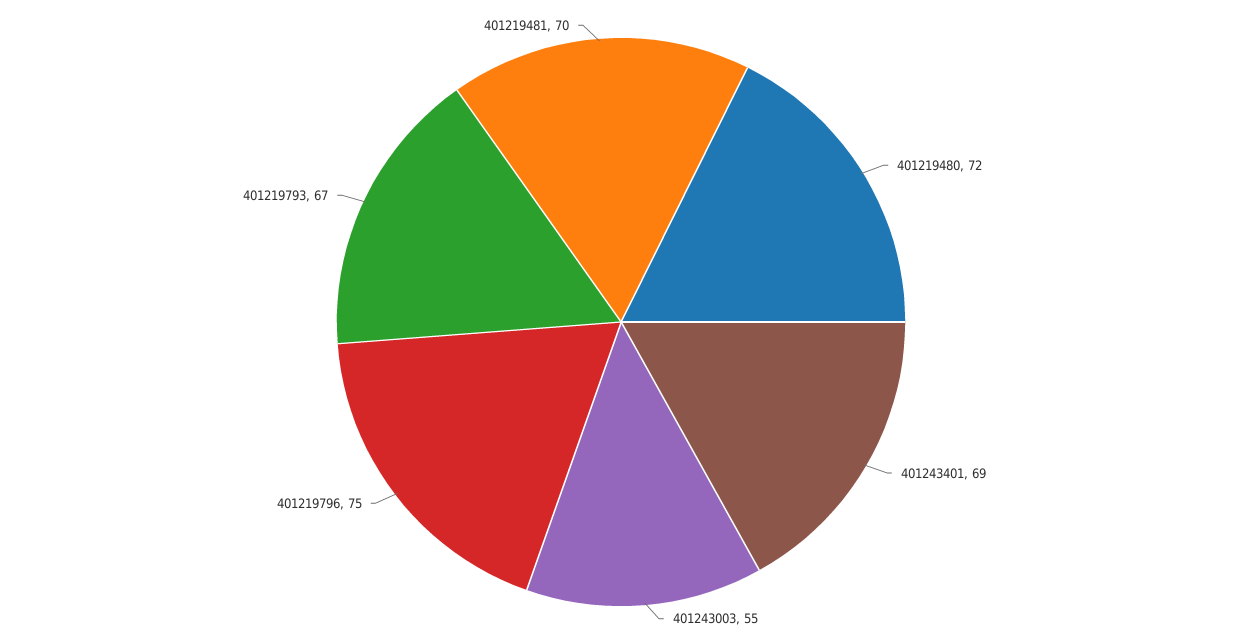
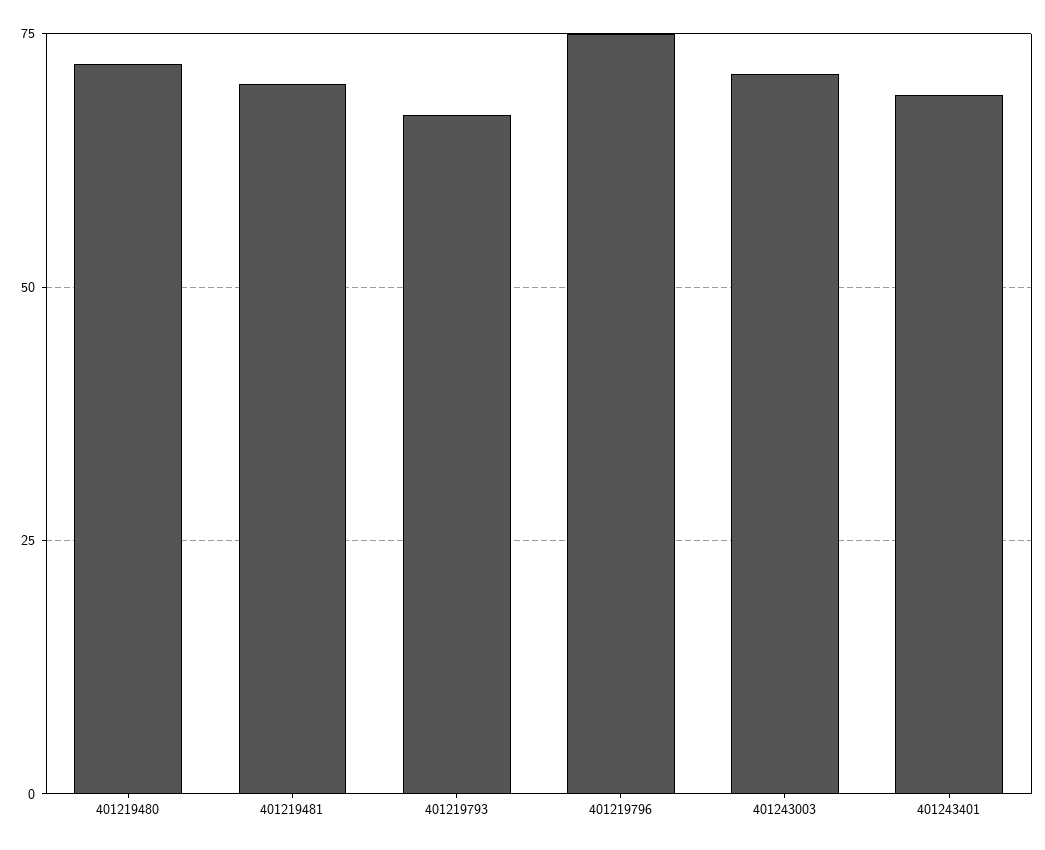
  {
    "401219480": 72,
    "401243401": 69,
-   "401243003": 55,
+   "401243003": 70,
    "401219796": 75,
    "401219793": 67,
    "401219481": 70
  }

